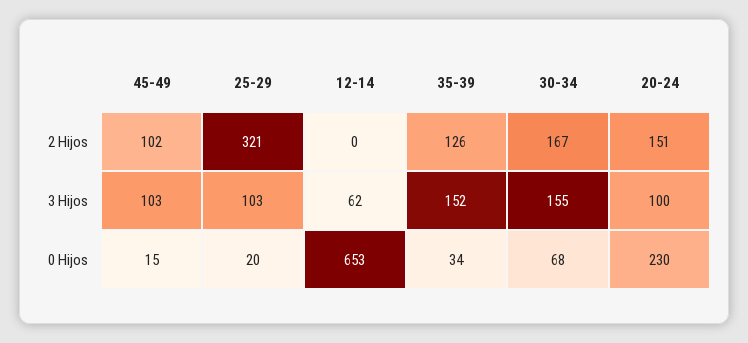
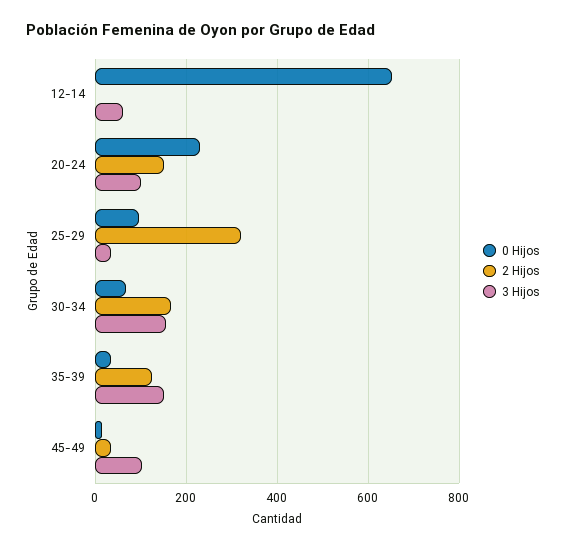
  {
    "2 Hijos": {
-     "45-49": 102,
+     "45-49": 40,
      "25-29": 321,
      "12-14": 0,
      "35-39": 126,
      "30-34": 167,
      "20-24": 151
    },
    "3 Hijos": {
      "45-49": 103,
-     "25-29": 103,
+     "25-29": 40,
      "12-14": 62,
      "35-39": 152,
      "30-34": 155,
      "20-24": 100
    },
    "0 Hijos": {
      "45-49": 15,
-     "25-29": 20,
+     "25-29": 100,
      "12-14": 653,
      "35-39": 34,
      "30-34": 68,
      "20-24": 230
    }
  }

